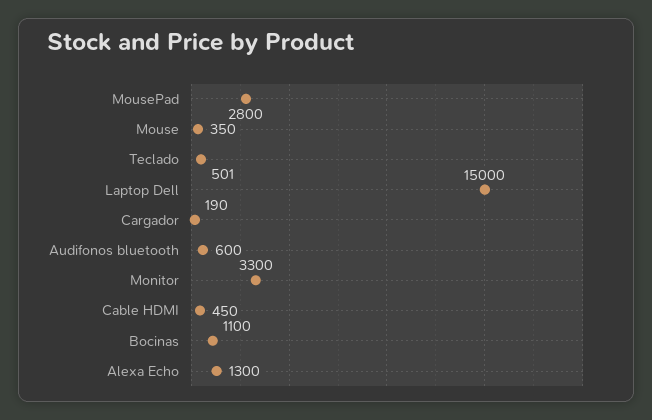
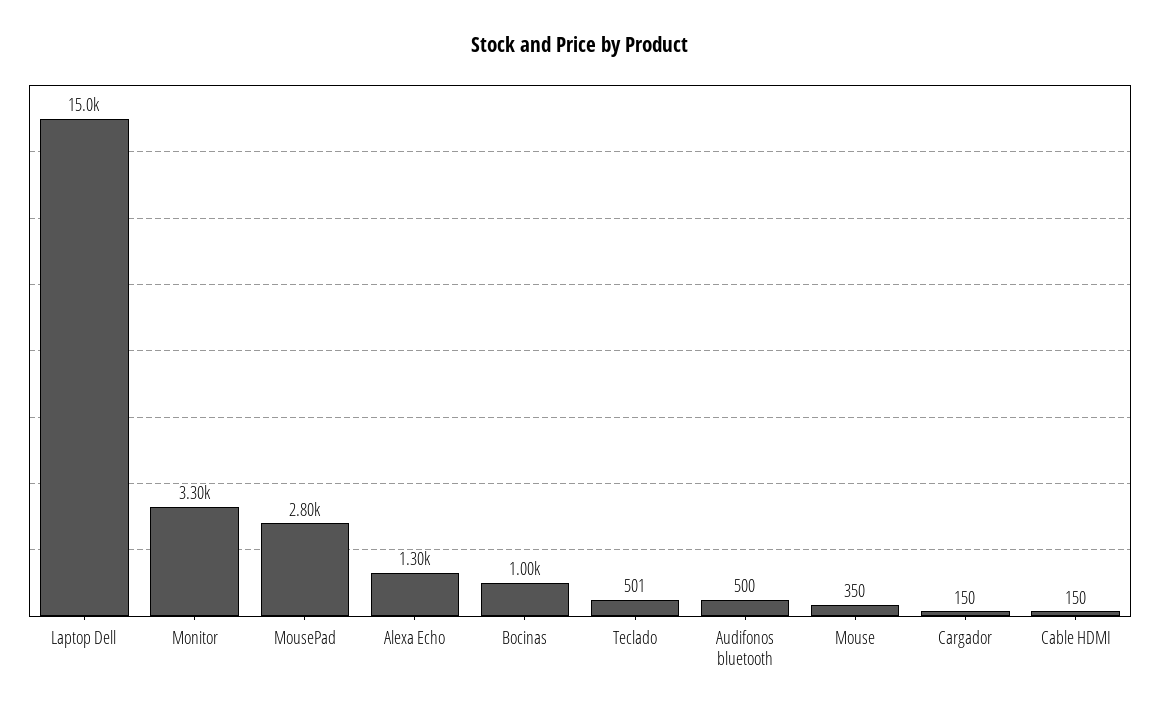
  {
    "MousePad": 2800,
    "Mouse": 350,
    "Teclado": 501,
    "Laptop Dell": 15000,
-   "Cargador": 190,
+   "Cargador": 150,
-   "Audifonos bluetooth": 600,
+   "Audifonos bluetooth": 500,
    "Monitor": 3300,
-   "Cable HDMI": 450,
+   "Cable HDMI": 150,
-   "Bocinas": 1100,
+   "Bocinas": 1000,
    "Alexa Echo": 1300
  }

